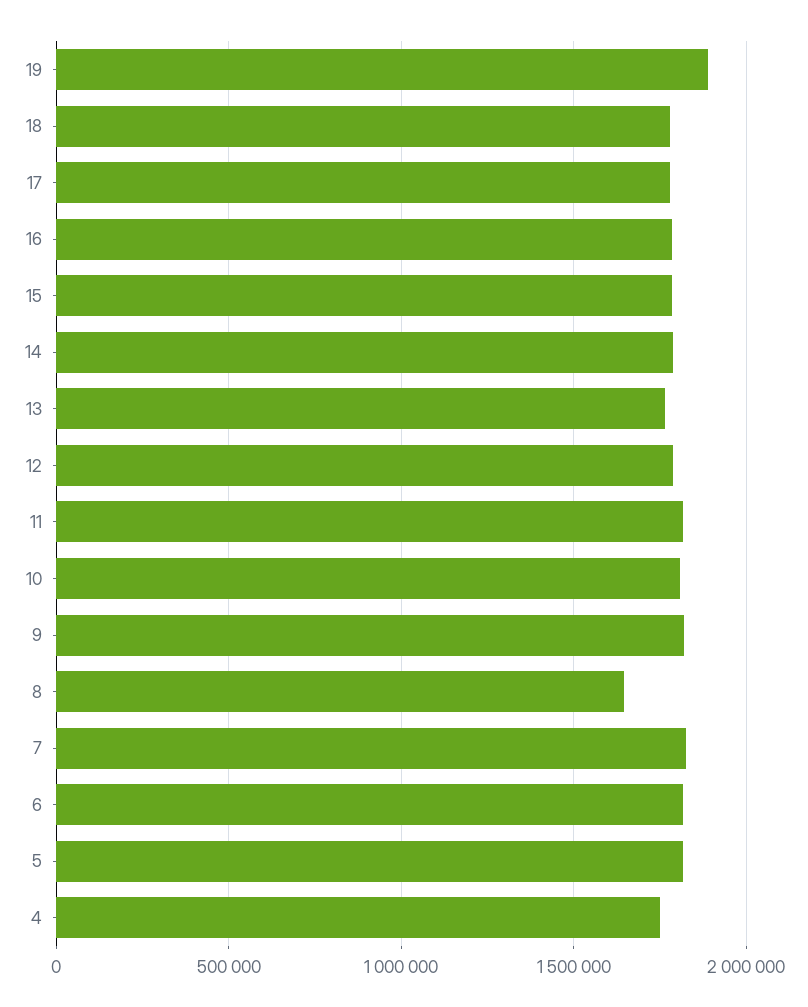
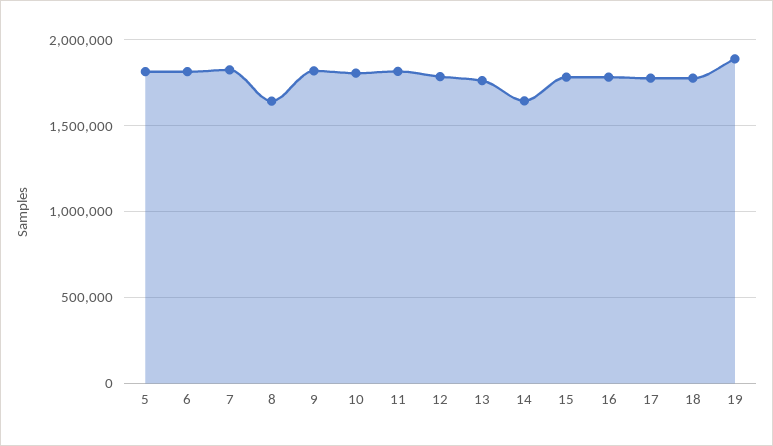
  {
    "19": 1900000,
    "18": 1800000,
    "17": 1800000,
    "16": 1800000,
    "15": 1800000,
-   "14": 1800000,
+   "14": 1650000,
    "13": 1750000,
    "12": 1800000,
    "11": 1800000,
    "10": 1800000,
    "9": 1800000,
    "8": 1650000,
    "7": 1850000,
    "6": 1800000,
-   "5": 1800000,
+   "5": 1800000
-   "4": 1750000
  }

